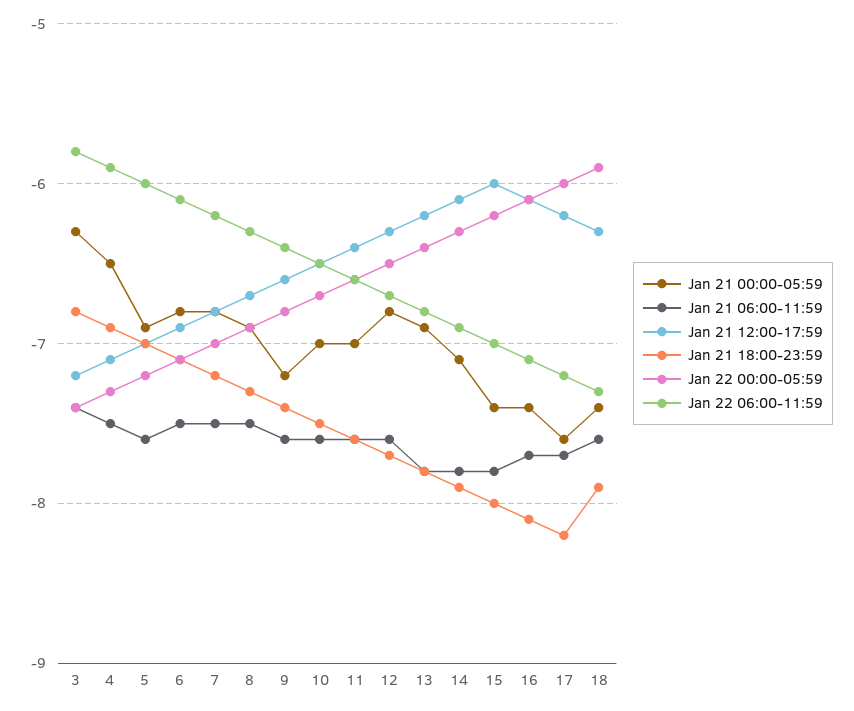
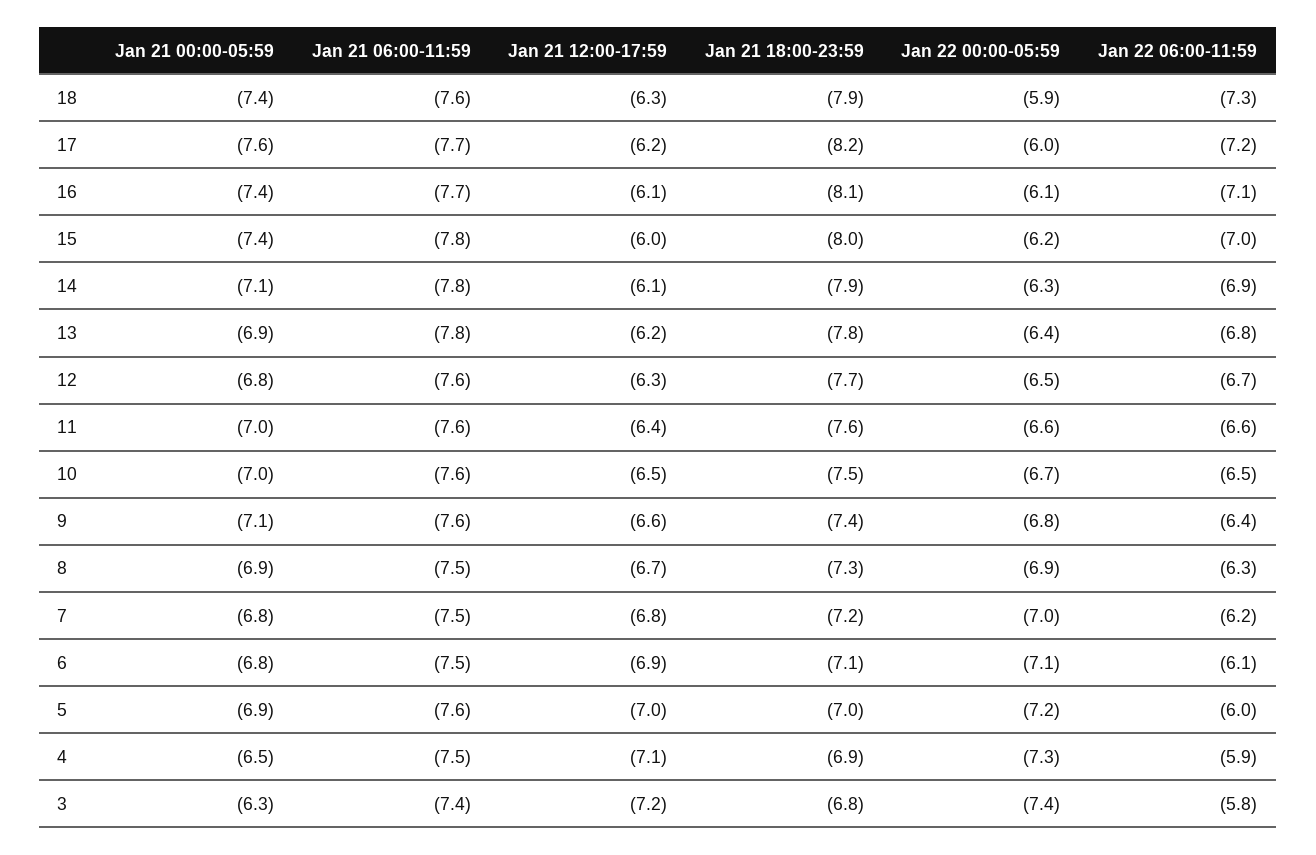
  {
    "Jan 21 00:00-05:59": {
      "3": -6.3,
      "4": -6.5,
      "5": -6.9,
      "6": -6.8,
      "7": -6.8,
      "8": -6.9,
-     "9": -7.2,
+     "9": -7.1,
      "10": -7,
      "11": -7,
      "12": -6.8,
      "13": -6.9,
      "14": -7.1,
      "15": -7.4,
      "16": -7.4,
      "17": -7.6,
      "18": -7.4
    },
    "Jan 21 06:00-11:59": {
      "3": -7.4,
      "4": -7.5,
      "5": -7.6,
      "6": -7.5,
      "7": -7.5,
      "8": -7.5,
      "9": -7.6,
      "10": -7.6,
      "11": -7.6,
      "12": -7.6,
      "13": -7.8,
      "14": -7.8,
      "15": -7.8,
      "16": -7.7,
      "17": -7.7,
      "18": -7.6
    },
    "Jan 21 12:00-17:59": {
      "3": -7.2,
      "4": -7.1,
      "5": -7,
      "6": -6.9,
      "7": -6.8,
      "8": -6.7,
      "9": -6.6,
      "10": -6.5,
      "11": -6.4,
      "12": -6.3,
      "13": -6.2,
      "14": -6.1,
      "15": -6,
      "16": -6.1,
      "17": -6.2,
      "18": -6.3
    },
    "Jan 21 18:00-23:59": {
      "3": -6.8,
      "4": -6.9,
      "5": -7,
      "6": -7.1,
      "7": -7.2,
      "8": -7.3,
      "9": -7.4,
      "10": -7.5,
      "11": -7.6,
      "12": -7.7,
      "13": -7.8,
      "14": -7.9,
      "15": -8,
      "16": -8.1,
      "17": -8.2,
      "18": -7.9
    },
    "Jan 22 00:00-05:59": {
      "3": -7.4,
      "4": -7.3,
      "5": -7.2,
      "6": -7.1,
      "7": -7,
      "8": -6.9,
      "9": -6.8,
      "10": -6.7,
      "11": -6.6,
      "12": -6.5,
      "13": -6.4,
      "14": -6.3,
      "15": -6.2,
      "16": -6.1,
      "17": -6,
      "18": -5.9
    },
    "Jan 22 06:00-11:59": {
      "3": -5.8,
      "4": -5.9,
      "5": -6,
      "6": -6.1,
      "7": -6.2,
      "8": -6.3,
      "9": -6.4,
      "10": -6.5,
      "11": -6.6,
      "12": -6.7,
      "13": -6.8,
      "14": -6.9,
      "15": -7,
      "16": -7.1,
      "17": -7.2,
      "18": -7.3
    }
  }

